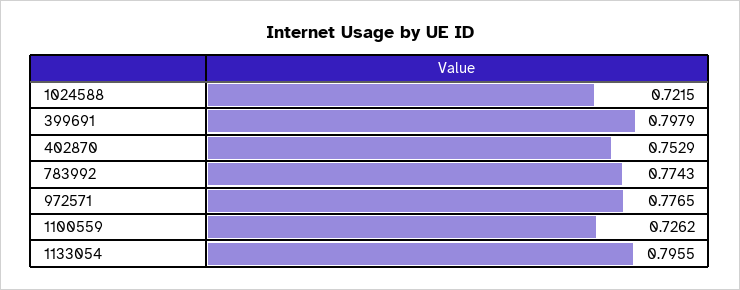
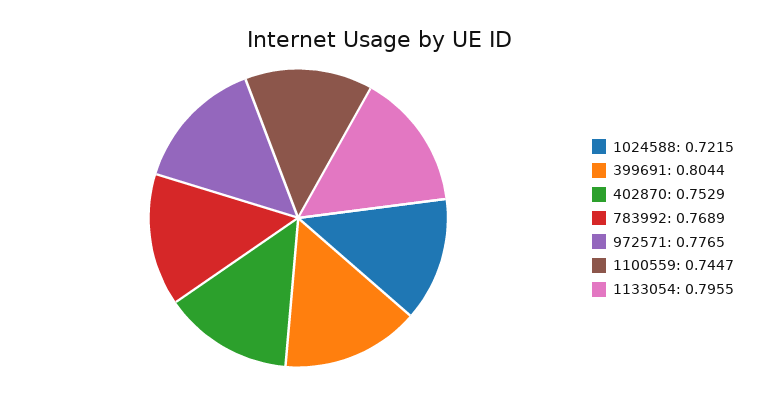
  {
    "1024588": 0.7215,
-   "399691": 0.7979,
+   "399691": 0.8044,
    "402870": 0.7529,
-   "783992": 0.7743,
+   "783992": 0.7689,
    "972571": 0.7765,
-   "1100559": 0.7262,
+   "1100559": 0.7447,
    "1133054": 0.7955
  }

